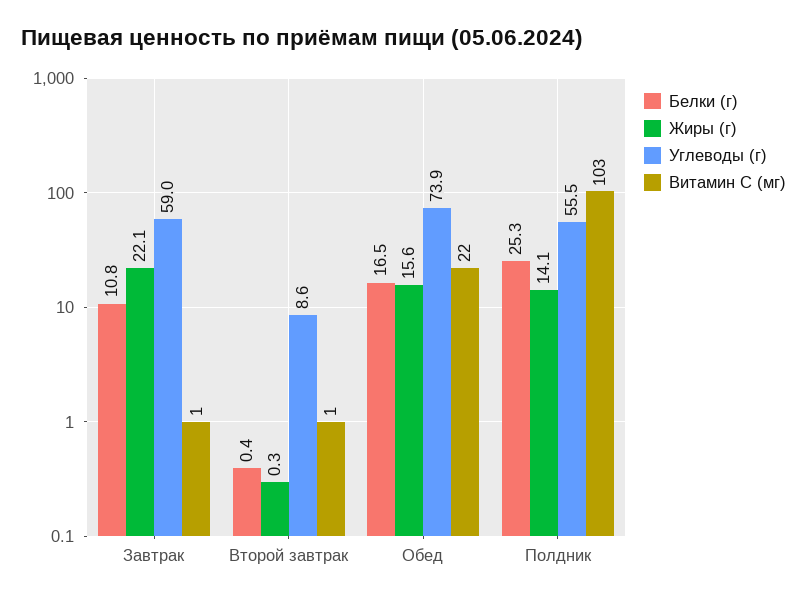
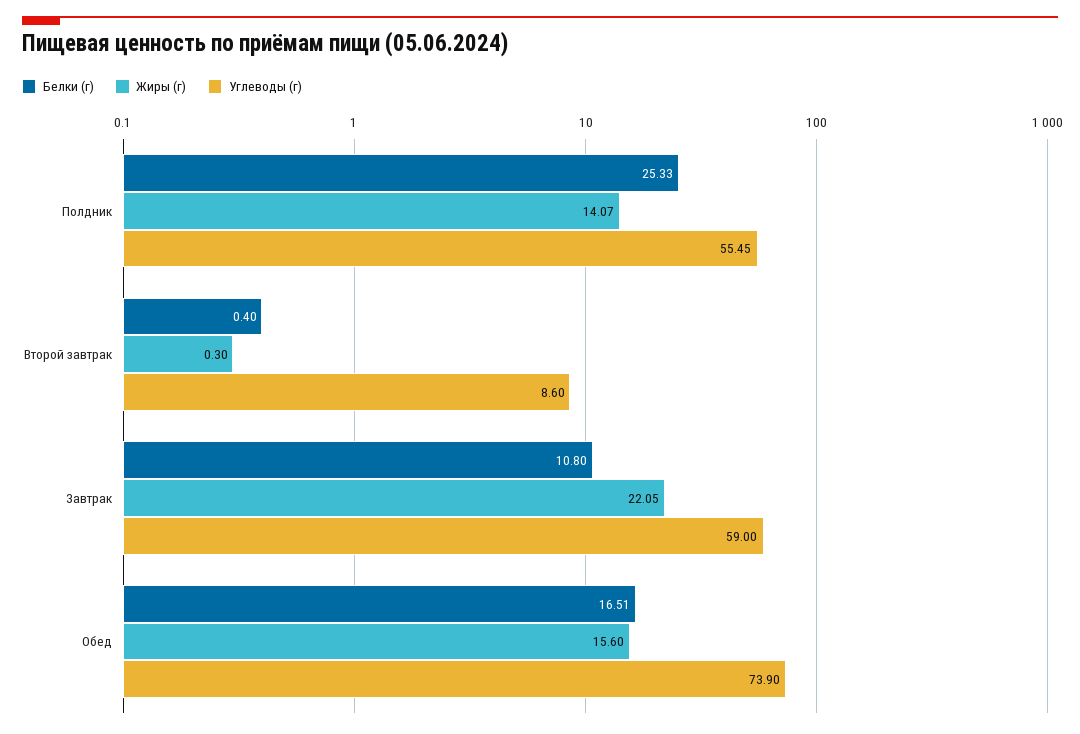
  {
    "Белки (г)": {
      "Завтрак": 10.8,
      "Второй завтрак": 0.4,
      "Обед": 16.51,
      "Полдник": 25.33
    },
    "Жиры (г)": {
      "Завтрак": 22.05,
      "Второй завтрак": 0.3,
      "Обед": 15.6,
      "Полдник": 14.07
    },
    "Углеводы (г)": {
      "Завтрак": 59,
      "Второй завтрак": 8.6,
      "Обед": 73.9,
      "Полдник": 55.45
-   },
+   }
-   "Витамин C (мг)": {
-     "Завтрак": 1,
-     "Второй завтрак": 1,
-     "Обед": 22,
-     "Полдник": 103
-   }
  }

